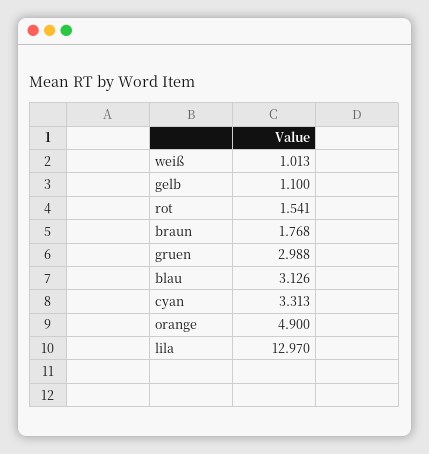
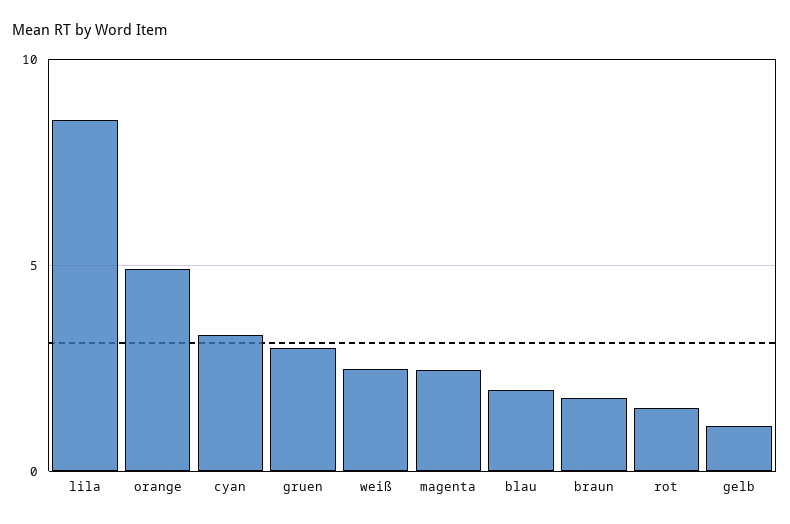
  {
-   "weiß": 1.013,
+   "weiß": 2.5,
    "gelb": 1.1,
    "rot": 1.541,
    "braun": 1.768,
    "gruen": 2.988,
-   "blau": 3.126,
+   "blau": 2,
    "cyan": 3.313,
    "orange": 4.9,
-   "lila": 12.97
+   "lila": 8.5,
+   "magenta": 2.5
  }

